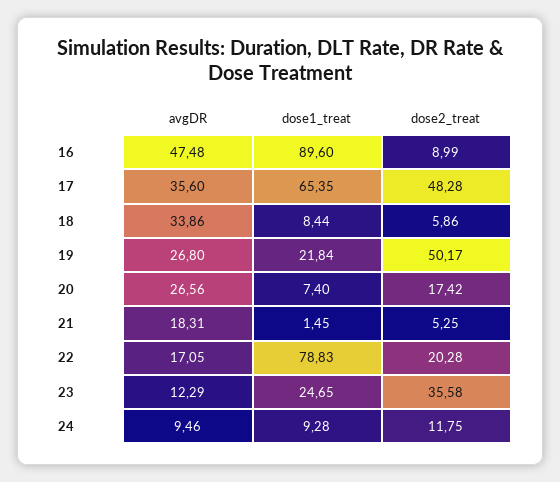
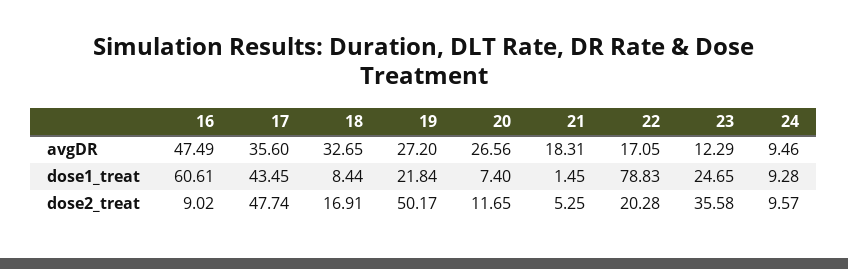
  {
    "avgDR": {
-     "16": 47.48,
+     "16": 47.49,
      "17": 35.6,
-     "18": 33.86,
+     "18": 32.65,
-     "19": 26.8,
+     "19": 27.2,
      "20": 26.56,
      "21": 18.31,
      "22": 17.05,
      "23": 12.29,
      "24": 9.46
    },
    "dose1_treat": {
-     "16": 89.6,
+     "16": 60.61,
-     "17": 65.35,
+     "17": 43.45,
      "18": 8.44,
      "19": 21.84,
      "20": 7.4,
      "21": 1.45,
      "22": 78.83,
      "23": 24.65,
      "24": 9.28
    },
    "dose2_treat": {
-     "16": 8.99,
+     "16": 9.02,
-     "17": 48.28,
+     "17": 47.74,
-     "18": 5.86,
+     "18": 16.91,
      "19": 50.17,
-     "20": 17.42,
+     "20": 11.65,
      "21": 5.25,
      "22": 20.28,
      "23": 35.58,
-     "24": 11.75
+     "24": 9.57
    }
  }

